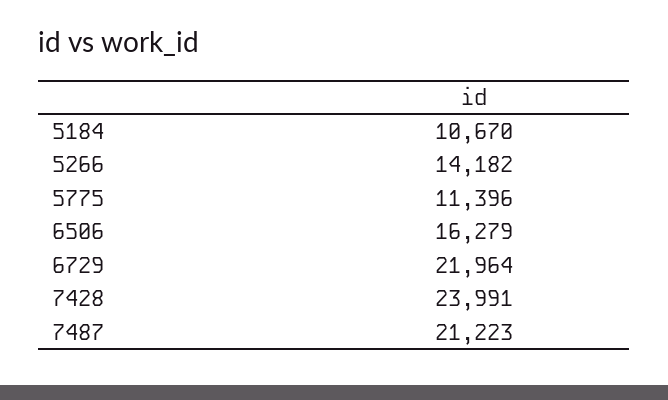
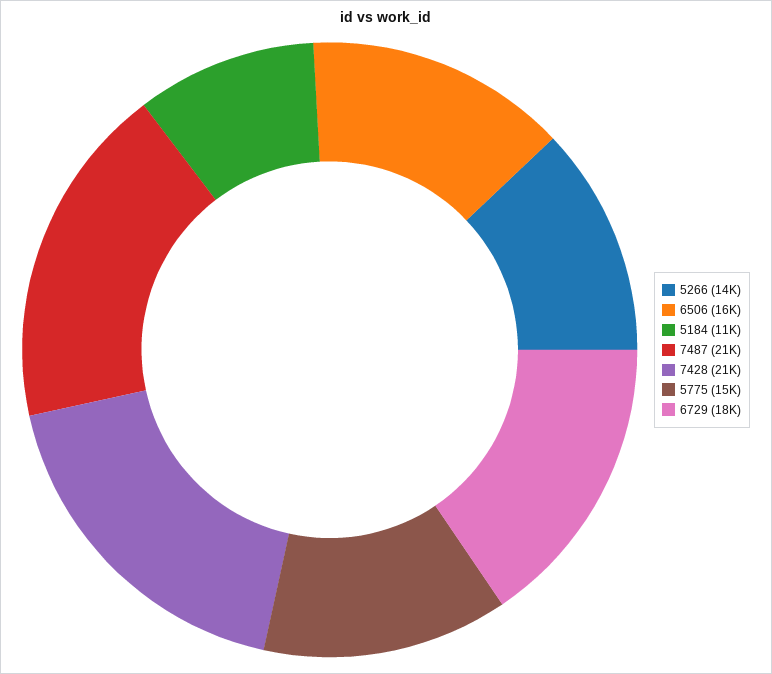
  {
    "5184": 10670,
    "5266": 14182,
-   "5775": 11396,
+   "5775": 15000,
    "6506": 16279,
-   "6729": 21964,
+   "6729": 18000,
-   "7428": 23991,
+   "7428": 21000,
    "7487": 21223
  }

